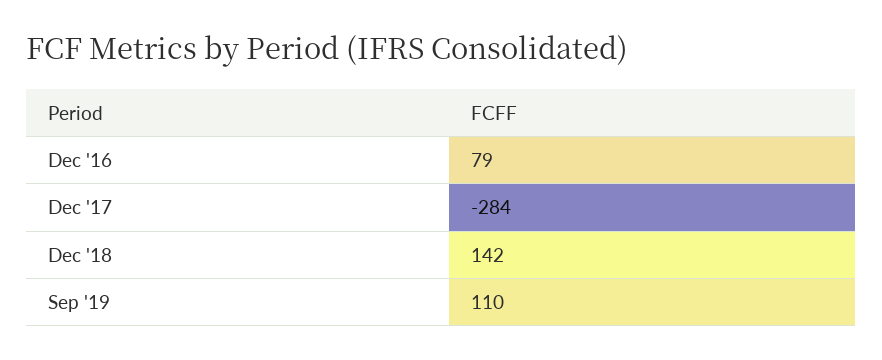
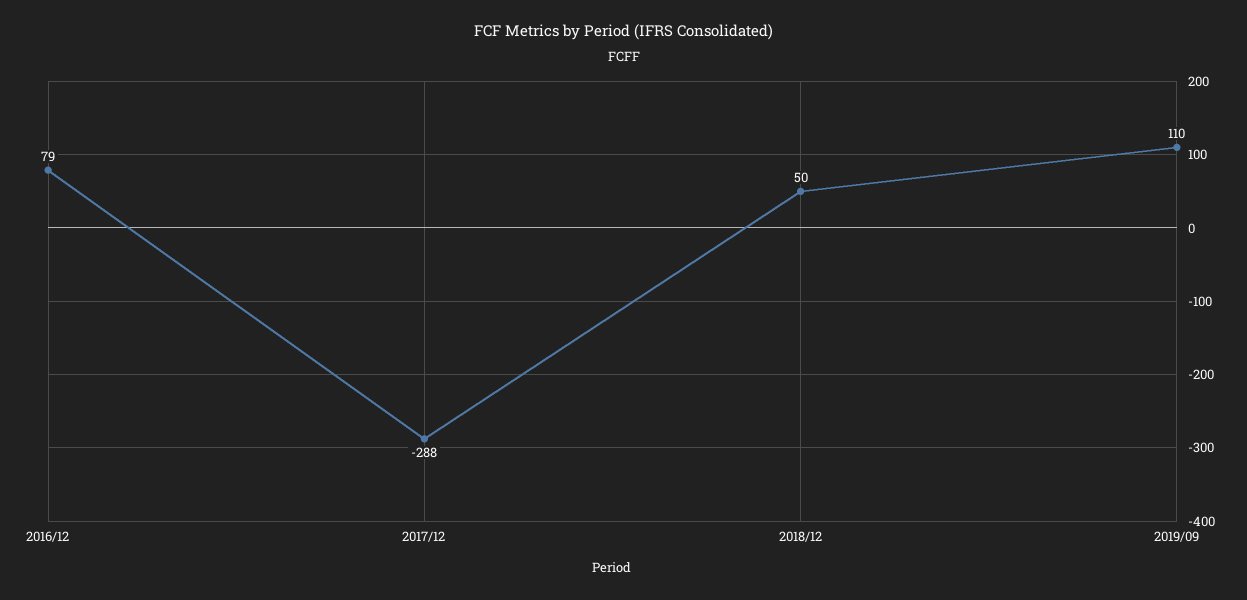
  {
    "Dec '16": 79,
-   "Dec '17": -284,
+   "Dec '17": -288,
-   "Dec '18": 142,
+   "Dec '18": 50,
    "Sep '19": 110
  }

